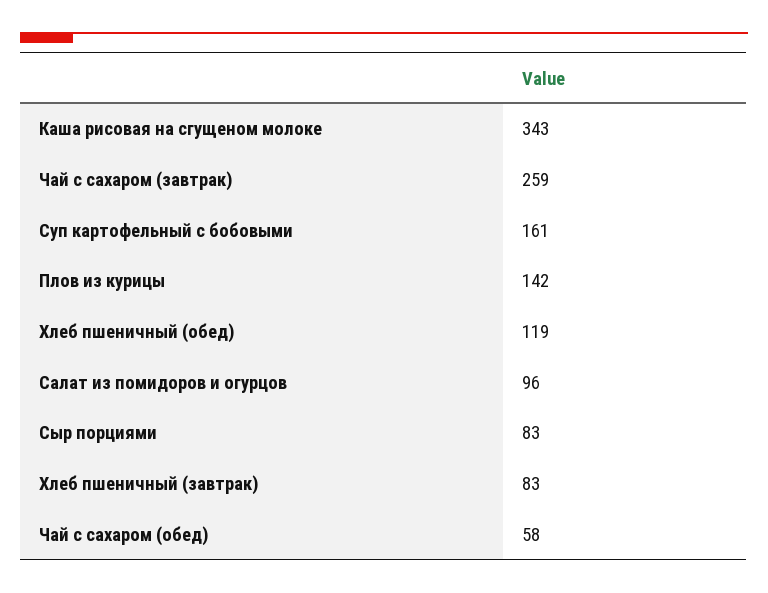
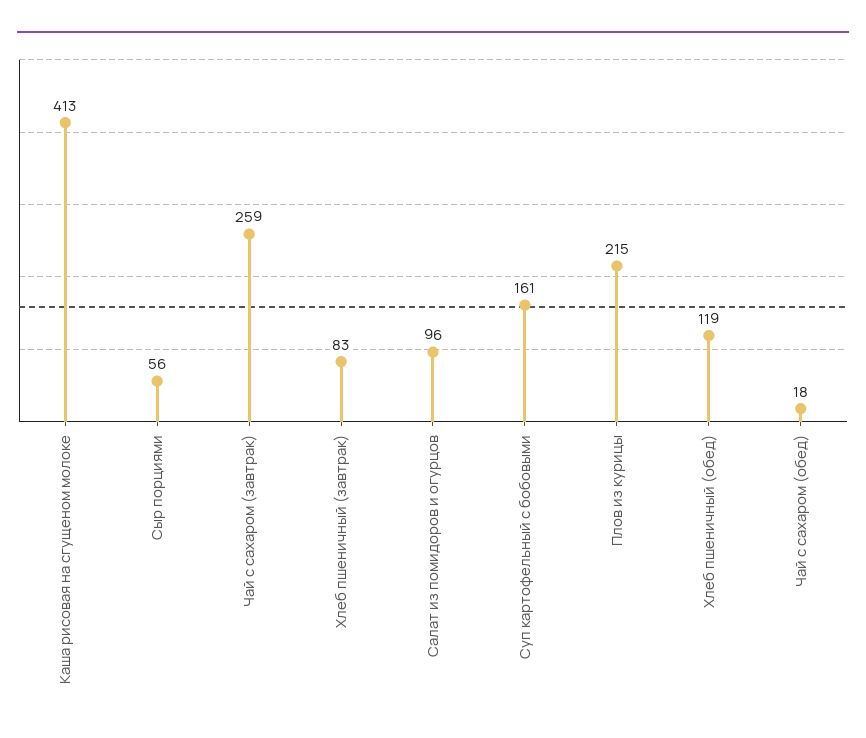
  {
-   "Каша рисовая на сгущеном молоке": 343,
+   "Каша рисовая на сгущеном молоке": 413,
    "Чай с сахаром (завтрак)": 259,
    "Суп картофельный с бобовыми": 161,
-   "Плов из курицы": 142,
+   "Плов из курицы": 215,
    "Хлеб пшеничный (обед)": 119,
    "Салат из помидоров и огурцов": 96,
-   "Сыр порциями": 83,
+   "Сыр порциями": 56,
    "Хлеб пшеничный (завтрак)": 83,
-   "Чай с сахаром (обед)": 58
+   "Чай с сахаром (обед)": 18
  }

